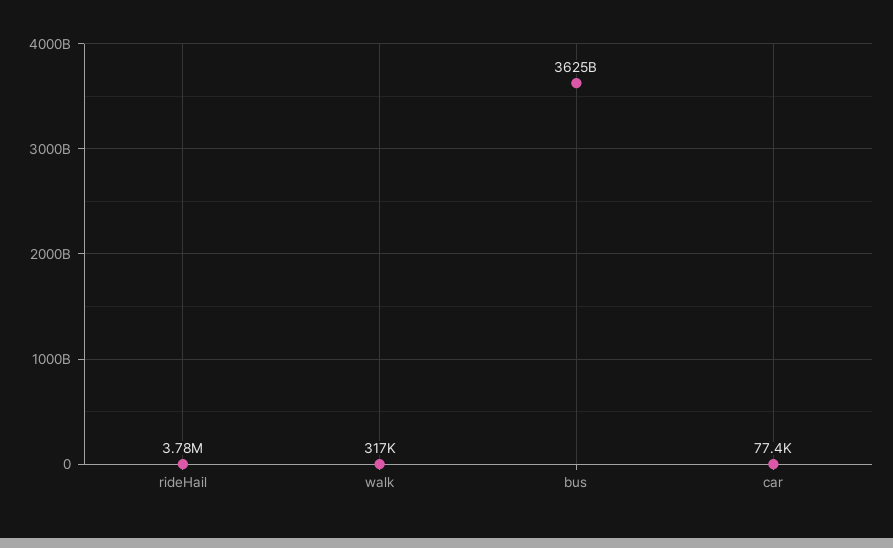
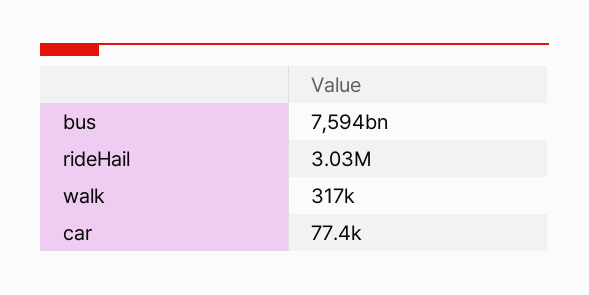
  {
-   "rideHail": 3780000,
+   "rideHail": 3030000,
    "walk": 317000,
-   "bus": 3625000000000,
+   "bus": 7594000000000,
    "car": 77400
  }

